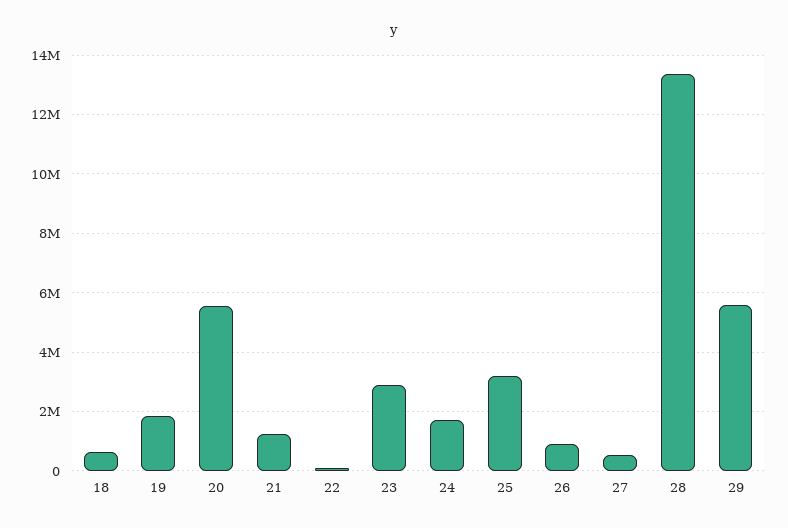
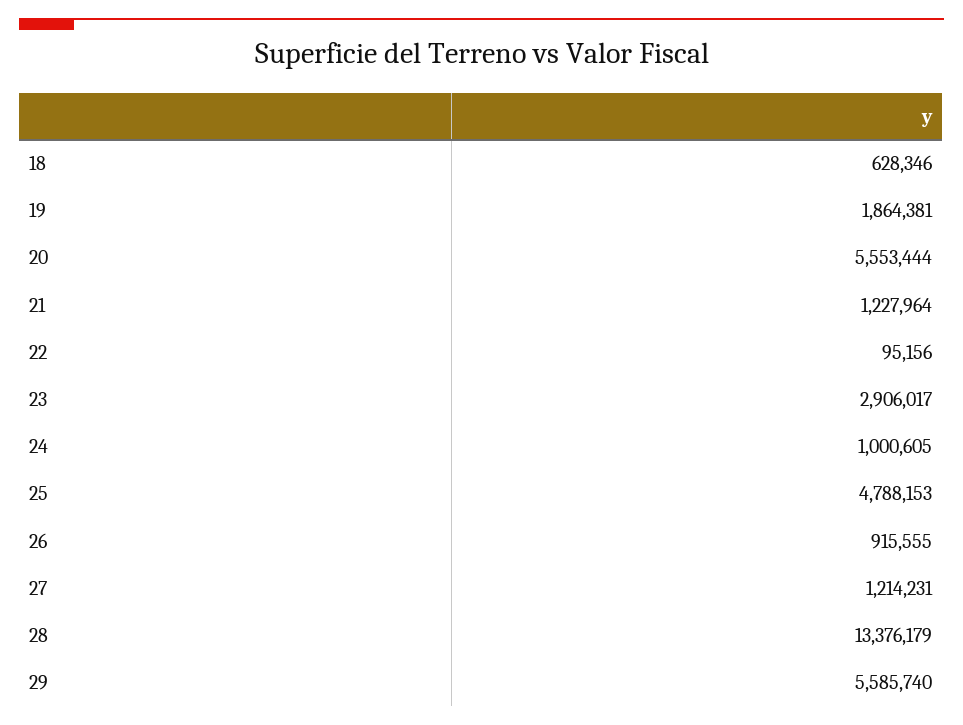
  {
    "18": 628346,
    "19": 1864381,
    "20": 5553444,
    "21": 1227964,
    "22": 95156,
    "23": 2906017,
-   "24": 1750000,
+   "24": 1000605,
-   "25": 3250000,
+   "25": 4788153,
    "26": 915555,
-   "27": 500000,
+   "27": 1214231,
    "28": 13376179,
    "29": 5585740
  }

